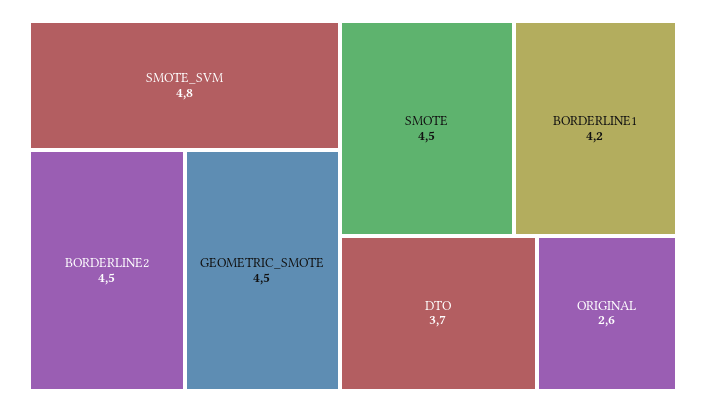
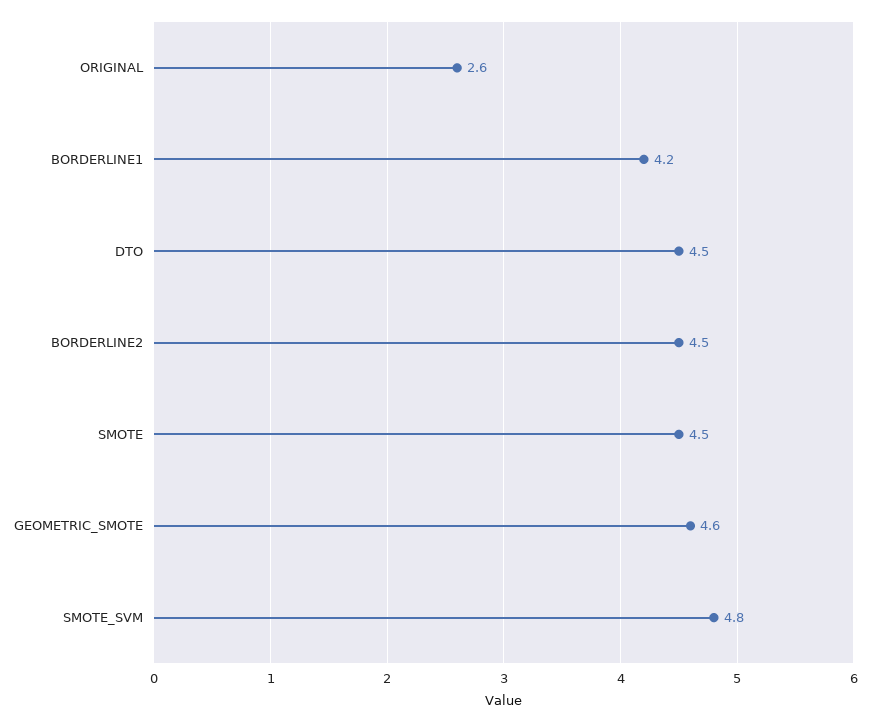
  {
    "SMOTE_SVM": 4.8,
    "BORDERLINE2": 4.5,
-   "GEOMETRIC_SMOTE": 4.5,
+   "GEOMETRIC_SMOTE": 4.6,
    "SMOTE": 4.5,
    "BORDERLINE1": 4.2,
-   "DTO": 3.7,
+   "DTO": 4.5,
    "ORIGINAL": 2.6
  }

